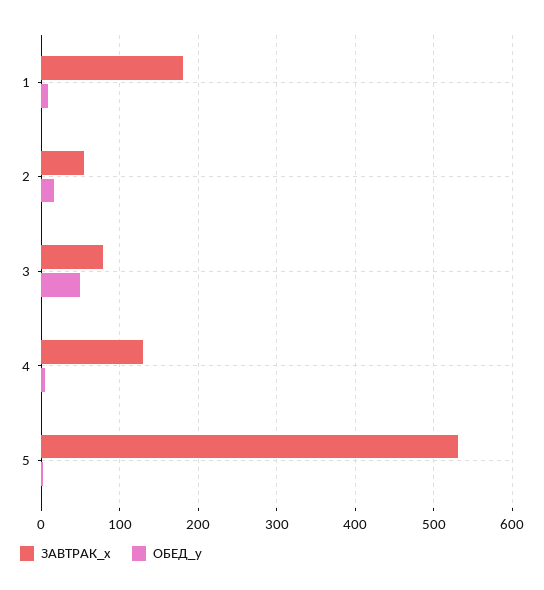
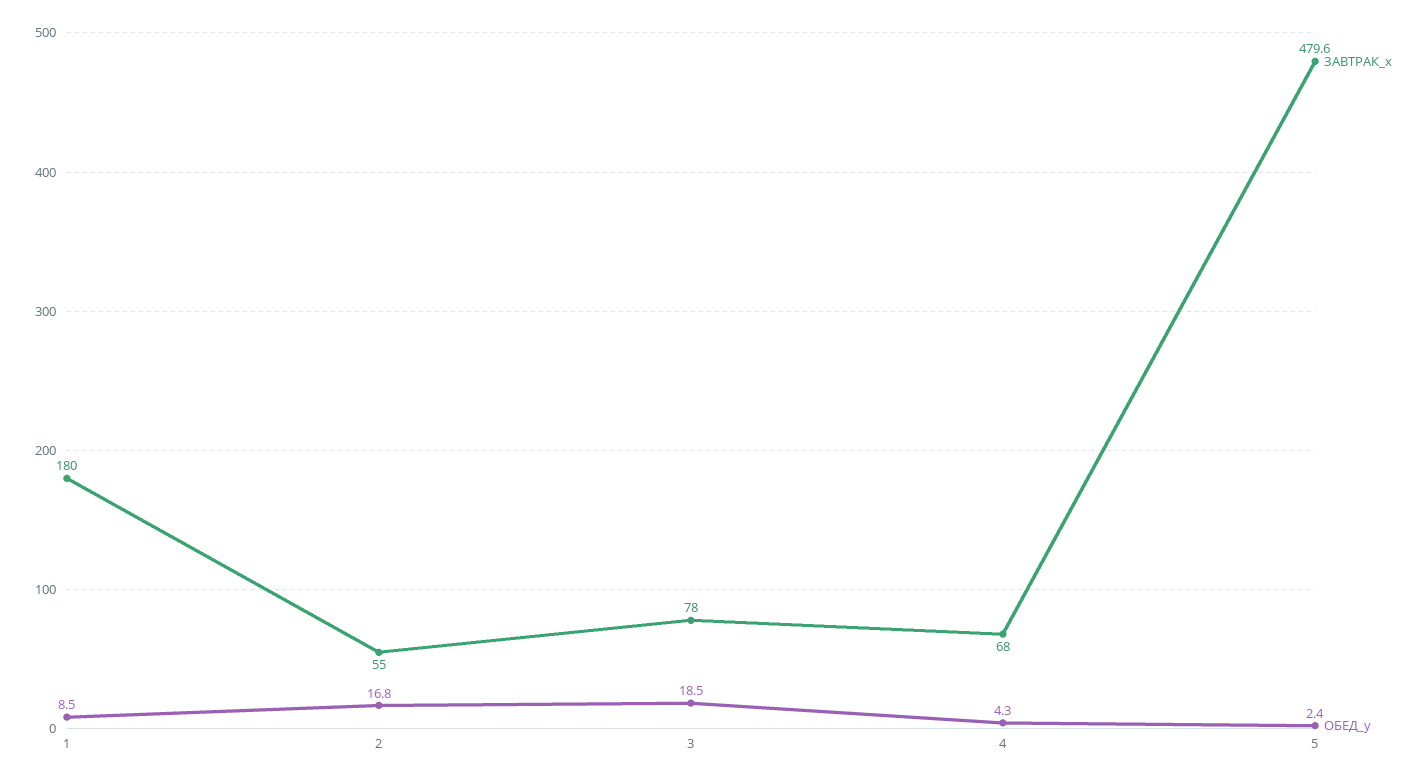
  {
    "ЗАВТРАК_x": {
      "1": 180,
      "2": 55,
      "3": 78,
-     "4": 130,
+     "4": 68,
-     "5": 530
+     "5": 479.6
    },
    "ОБЕД_y": {
      "1": 8.5,
      "2": 16.8,
-     "3": 50,
+     "3": 18.5,
      "4": 4.3,
      "5": 2.4
    }
  }

